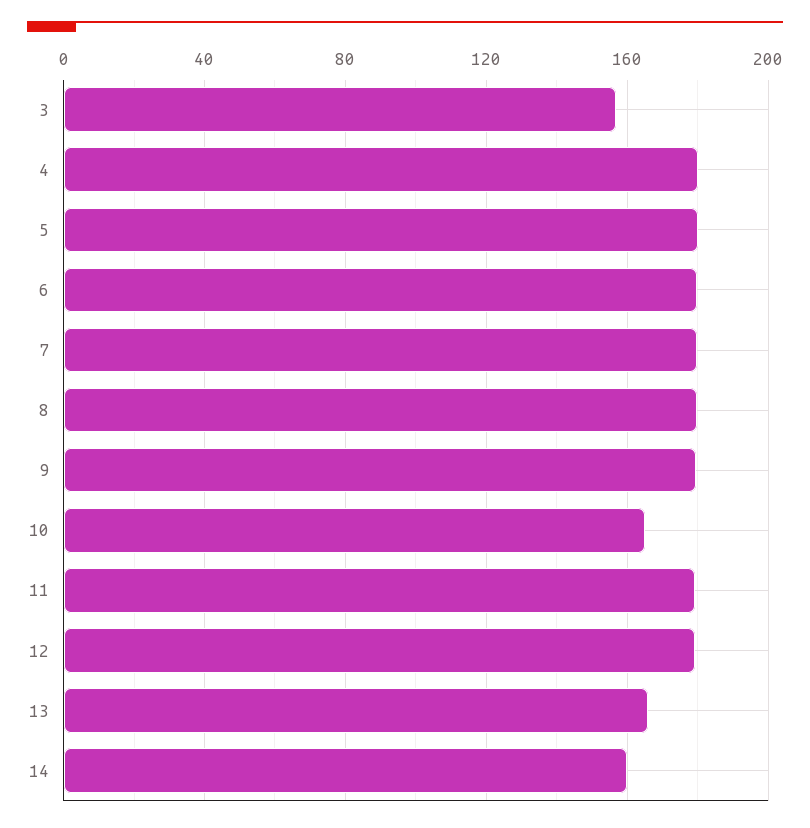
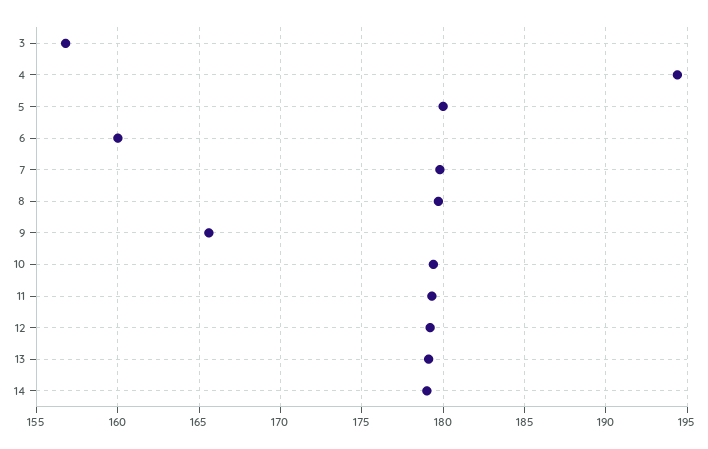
  {
    "3": 157,
-   "4": 180,
+   "4": 194.5,
    "5": 180,
-   "6": 180,
+   "6": 160,
    "7": 180,
    "8": 179.5,
-   "9": 180,
+   "9": 165.5,
-   "10": 165,
+   "10": 179.5,
    "11": 179.5,
    "12": 179,
-   "13": 165,
+   "13": 179,
-   "14": 160
+   "14": 179
  }

